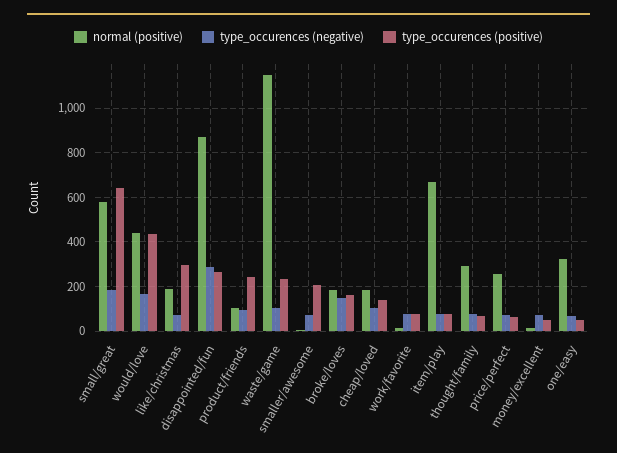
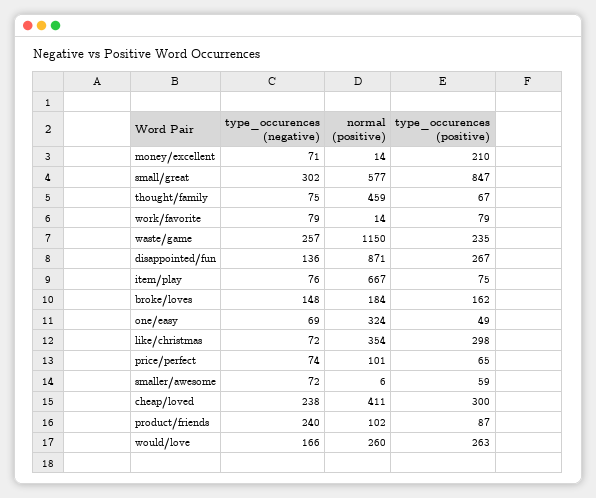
  {
    "normal (positive)": {
      "small/great": 577,
-     "would/love": 450,
+     "would/love": 260,
-     "like/christmas": 200,
+     "like/christmas": 354,
      "disappointed/fun": 871,
      "product/friends": 102,
      "waste/game": 1150,
      "smaller/awesome": 6,
      "broke/loves": 184,
-     "cheap/loved": 200,
+     "cheap/loved": 411,
      "work/favorite": 14,
      "item/play": 667,
-     "thought/family": 300,
+     "thought/family": 459,
-     "price/perfect": 250,
+     "price/perfect": 101,
      "money/excellent": 14,
      "one/easy": 324
    },
    "type_occurences (negative)": {
-     "small/great": 200,
+     "small/great": 302,
      "would/love": 166,
      "like/christmas": 72,
-     "disappointed/fun": 300,
+     "disappointed/fun": 136,
-     "product/friends": 100,
+     "product/friends": 240,
-     "waste/game": 100,
+     "waste/game": 257,
      "smaller/awesome": 72,
      "broke/loves": 148,
-     "cheap/loved": 100,
+     "cheap/loved": 238,
      "work/favorite": 79,
      "item/play": 76,
      "thought/family": 75,
      "price/perfect": 74,
      "money/excellent": 71,
      "one/easy": 69
    },
    "type_occurences (positive)": {
-     "small/great": 650,
+     "small/great": 847,
-     "would/love": 450,
+     "would/love": 263,
      "like/christmas": 298,
      "disappointed/fun": 267,
-     "product/friends": 250,
+     "product/friends": 87,
      "waste/game": 235,
-     "smaller/awesome": 200,
+     "smaller/awesome": 59,
      "broke/loves": 162,
-     "cheap/loved": 150,
+     "cheap/loved": 300,
      "work/favorite": 79,
      "item/play": 75,
      "thought/family": 67,
      "price/perfect": 65,
-     "money/excellent": 50,
+     "money/excellent": 210,
      "one/easy": 49
    }
  }

